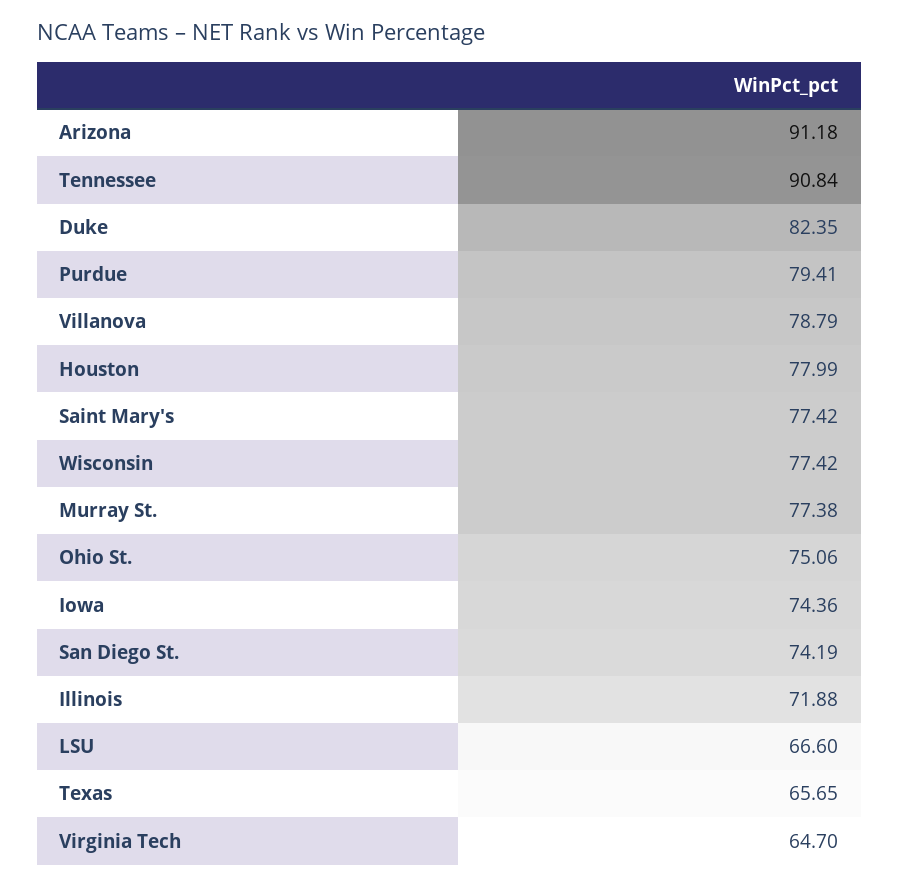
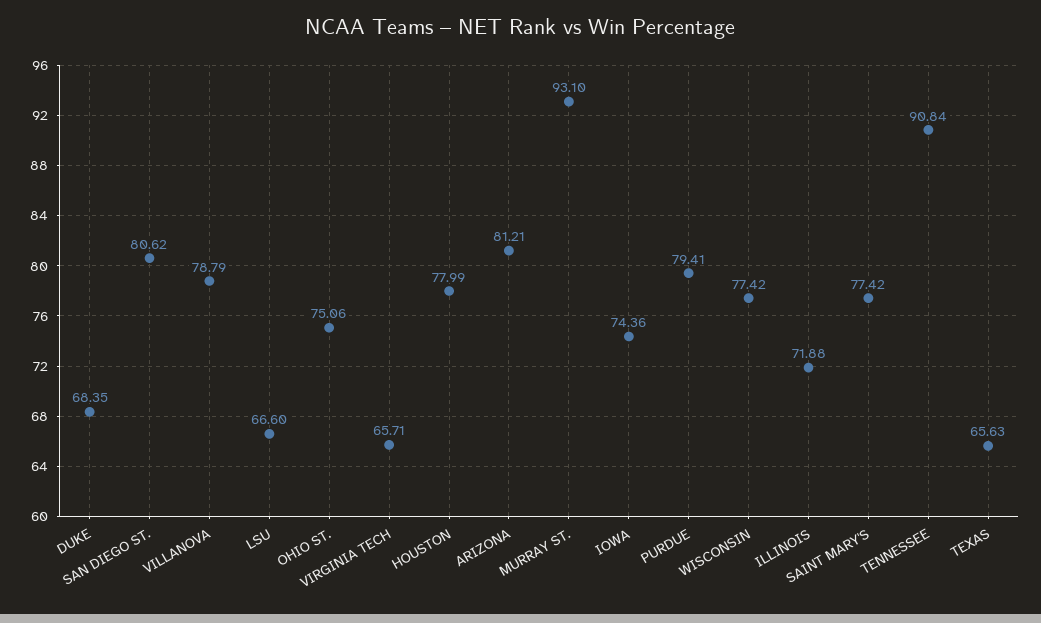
  {
-   "Arizona": 91.18,
+   "Arizona": 81.21,
    "Tennessee": 90.84,
-   "Duke": 82.35,
+   "Duke": 68.35,
    "Purdue": 79.41,
    "Villanova": 78.79,
    "Houston": 77.99,
    "Saint Mary's": 77.42,
    "Wisconsin": 77.42,
-   "Murray St.": 77.38,
+   "Murray St.": 93.1,
    "Ohio St.": 75.06,
    "Iowa": 74.36,
-   "San Diego St.": 74.19,
+   "San Diego St.": 80.62,
    "Illinois": 71.88,
    "LSU": 66.6,
-   "Texas": 65.65,
+   "Texas": 65.63,
-   "Virginia Tech": 64.7
+   "Virginia Tech": 65.71
  }

